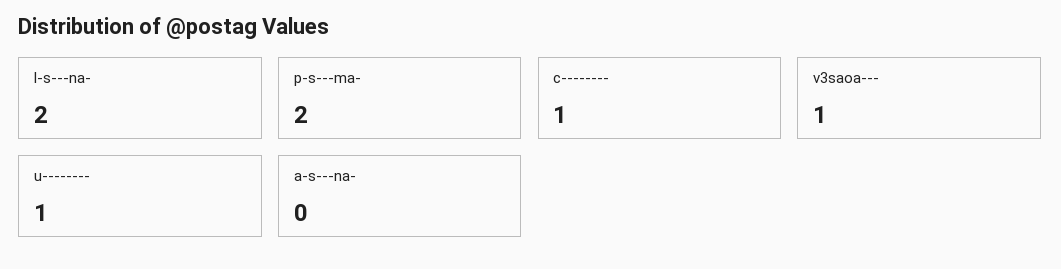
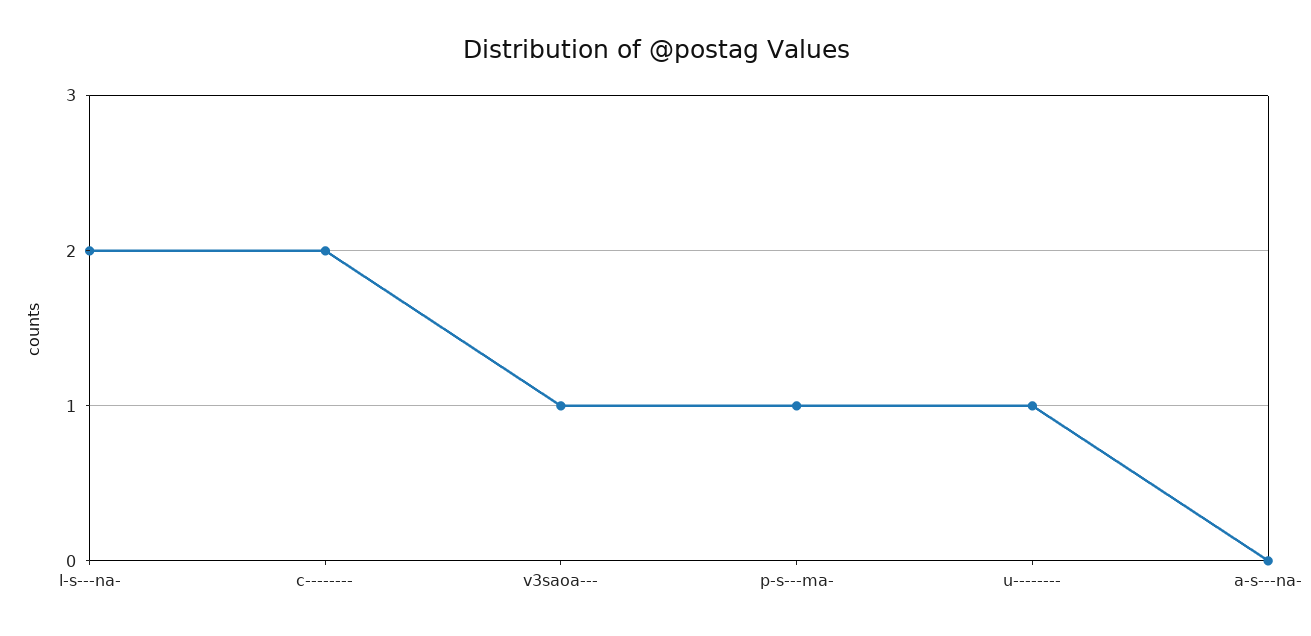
  {
    "l-s---na-": 2,
-   "p-s---ma-": 2,
+   "p-s---ma-": 1,
-   "c--------": 1,
+   "c--------": 2,
    "v3saoa---": 1,
    "u--------": 1,
    "a-s---na-": 0
  }

